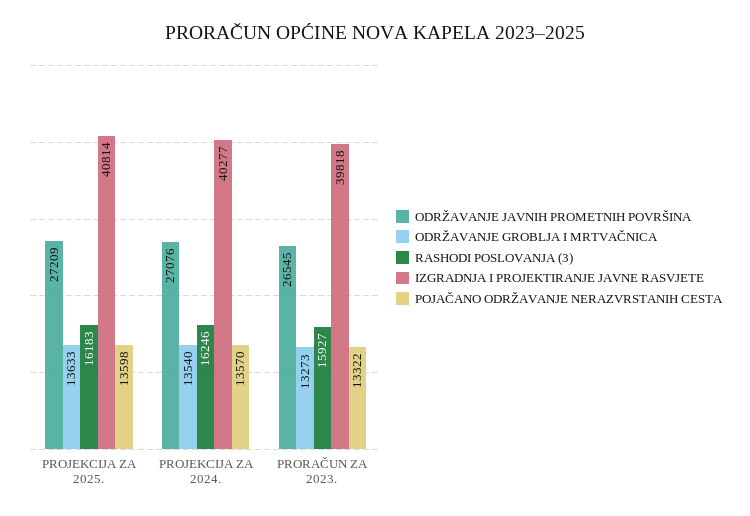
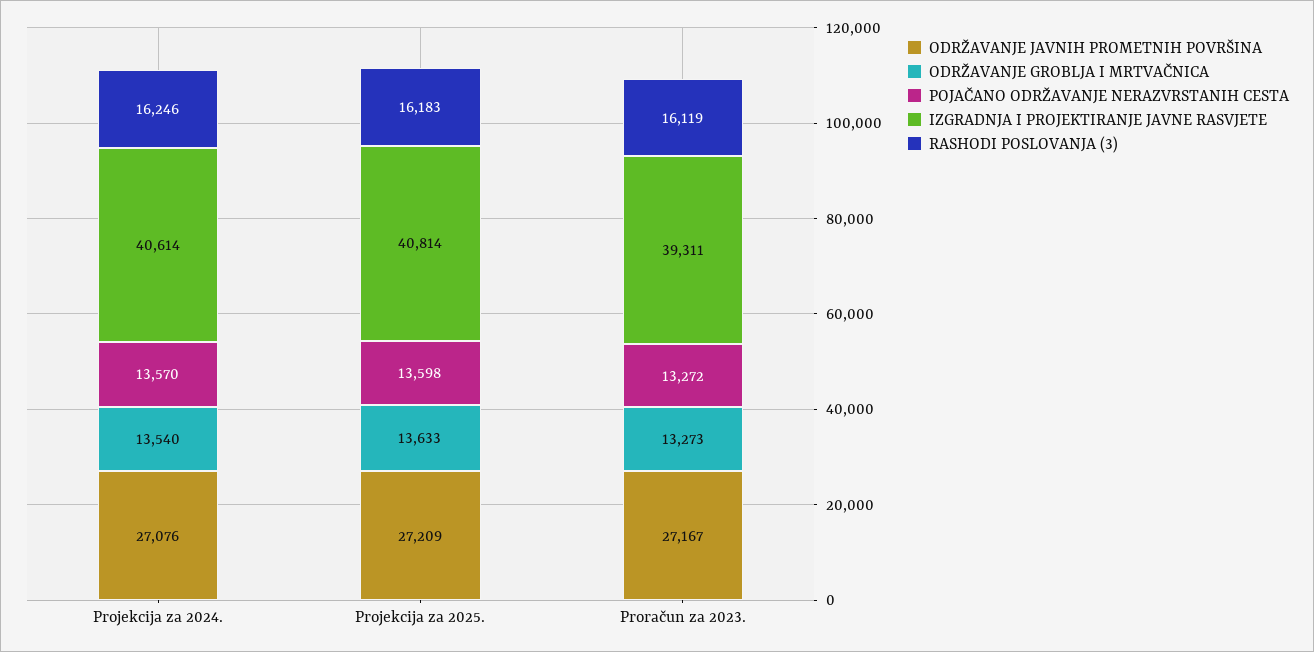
  {
    "ODRŽAVANJE JAVNIH PROMETNIH POVRŠINA": {
      "PROJEKCIJA ZA 2025.": 27209,
      "PROJEKCIJA ZA 2024.": 27076,
-     "PRORAČUN ZA 2023.": 26545
+     "PRORAČUN ZA 2023.": 27167
    },
    "ODRŽAVANJE GROBLJA I MRTVAČNICA": {
      "PROJEKCIJA ZA 2025.": 13633,
      "PROJEKCIJA ZA 2024.": 13540,
      "PRORAČUN ZA 2023.": 13273
    },
    "RASHODI POSLOVANJA (3)": {
      "PROJEKCIJA ZA 2025.": 16183,
      "PROJEKCIJA ZA 2024.": 16246,
-     "PRORAČUN ZA 2023.": 15927
+     "PRORAČUN ZA 2023.": 16119
    },
    "IZGRADNJA I PROJEKTIRANJE JAVNE RASVJETE": {
      "PROJEKCIJA ZA 2025.": 40814,
-     "PROJEKCIJA ZA 2024.": 40277,
+     "PROJEKCIJA ZA 2024.": 40614,
-     "PRORAČUN ZA 2023.": 39818
+     "PRORAČUN ZA 2023.": 39311
    },
    "POJAČANO ODRŽAVANJE NERAZVRSTANIH CESTA": {
      "PROJEKCIJA ZA 2025.": 13598,
      "PROJEKCIJA ZA 2024.": 13570,
-     "PRORAČUN ZA 2023.": 13322
+     "PRORAČUN ZA 2023.": 13272
    }
  }

